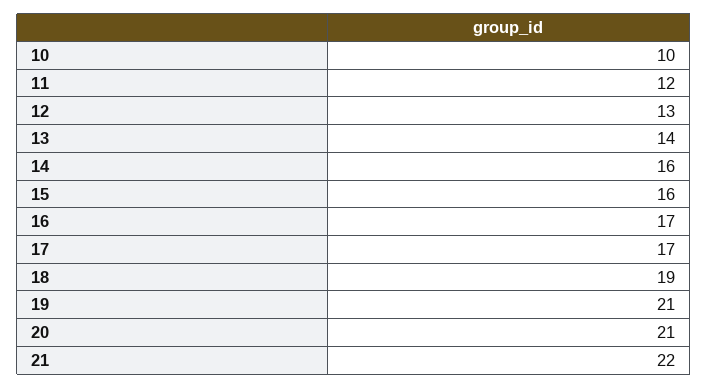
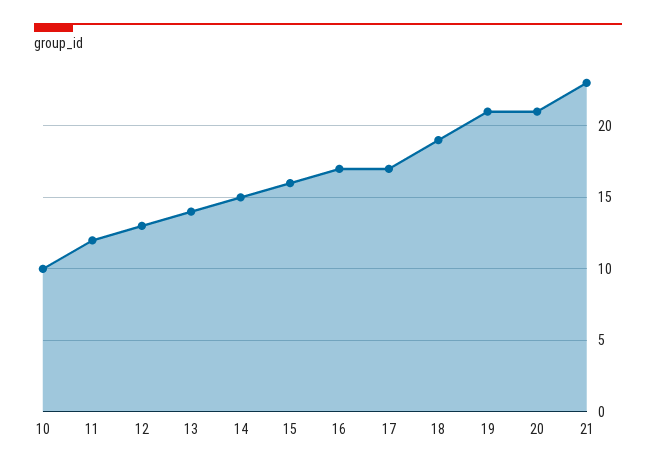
  {
    "10": 10,
    "11": 12,
    "12": 13,
    "13": 14,
-   "14": 16,
+   "14": 15,
    "15": 16,
    "16": 17,
    "17": 17,
    "18": 19,
    "19": 21,
    "20": 21,
-   "21": 22
+   "21": 23
  }

